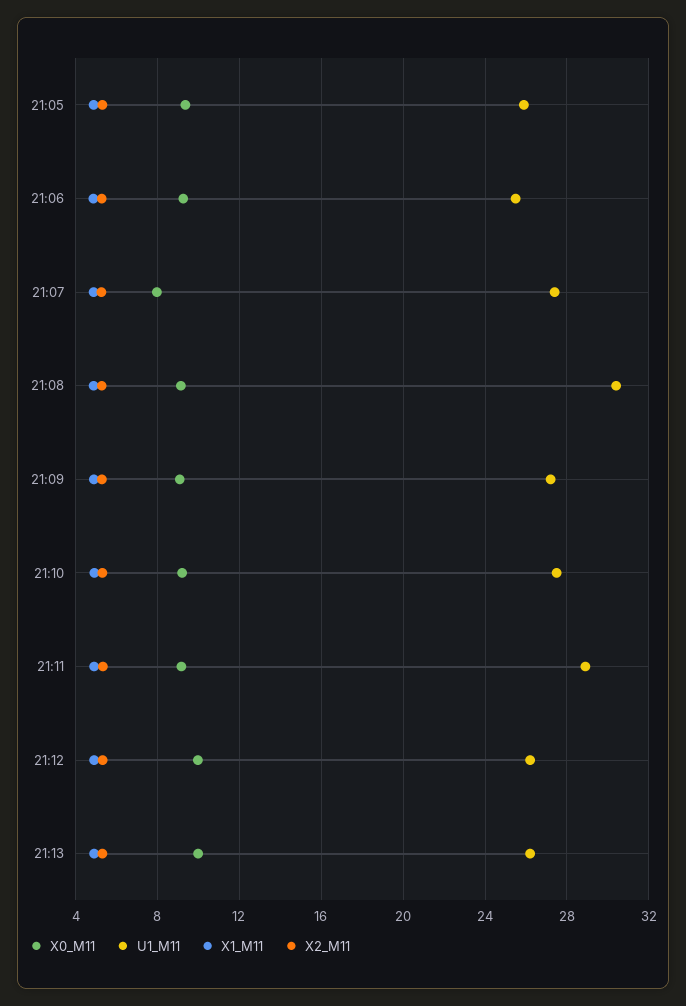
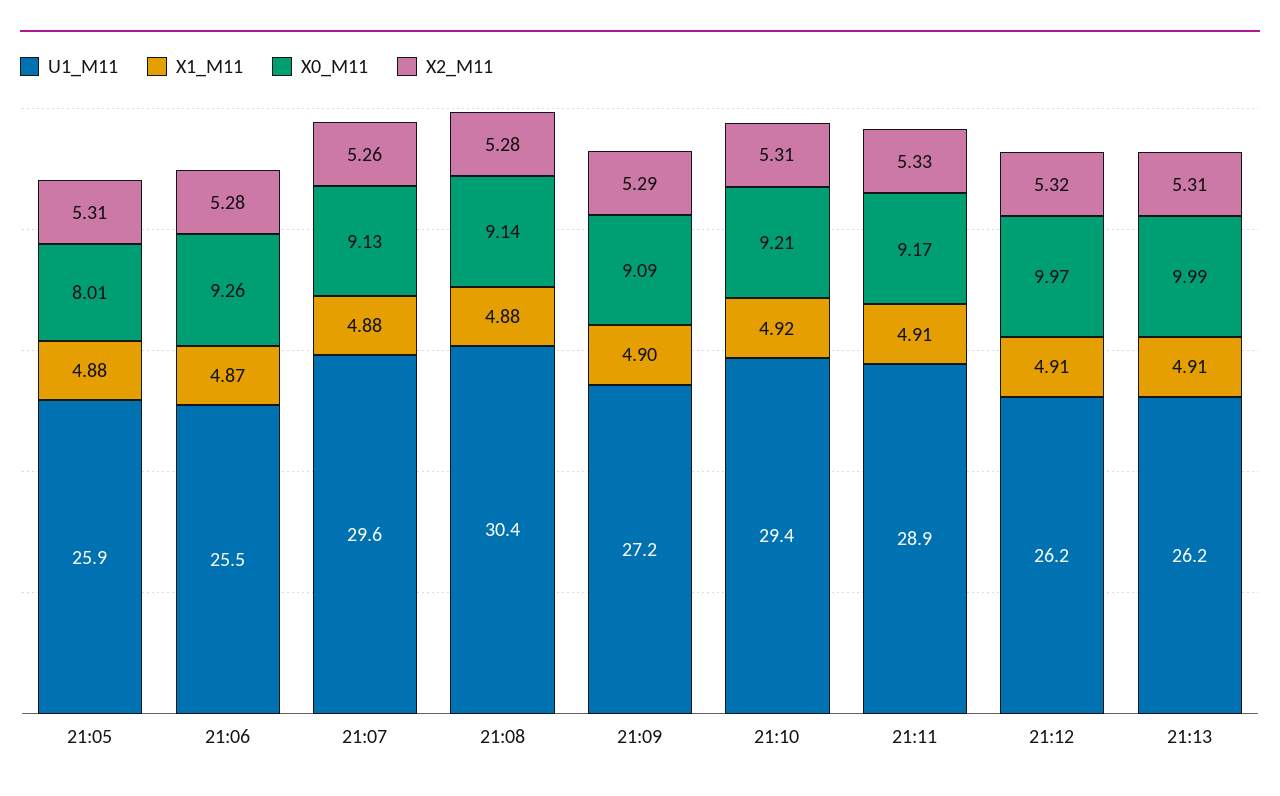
  {
    "X0_M11": {
-     "21:05": 9.5,
+     "21:05": 8.01,
      "21:06": 9.26,
-     "21:07": 8,
+     "21:07": 9.13,
      "21:08": 9.14,
      "21:09": 9.09,
      "21:10": 9.21,
      "21:11": 9.17,
      "21:12": 9.97,
      "21:13": 9.99
    },
    "U1_M11": {
      "21:05": 25.9,
      "21:06": 25.5,
-     "21:07": 27.5,
+     "21:07": 29.6,
      "21:08": 30.4,
      "21:09": 27.2,
-     "21:10": 27.5,
+     "21:10": 29.4,
      "21:11": 28.9,
      "21:12": 26.2,
      "21:13": 26.2
    },
    "X1_M11": {
      "21:05": 4.88,
      "21:06": 4.87,
      "21:07": 4.88,
      "21:08": 4.88,
      "21:09": 4.9,
      "21:10": 4.92,
      "21:11": 4.91,
      "21:12": 4.91,
      "21:13": 4.91
    },
    "X2_M11": {
      "21:05": 5.31,
      "21:06": 5.28,
      "21:07": 5.26,
      "21:08": 5.28,
      "21:09": 5.29,
      "21:10": 5.31,
      "21:11": 5.33,
      "21:12": 5.32,
      "21:13": 5.31
    }
  }

